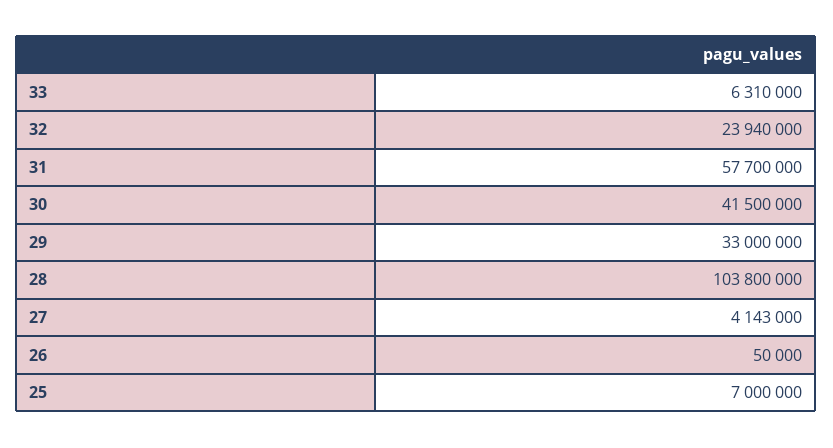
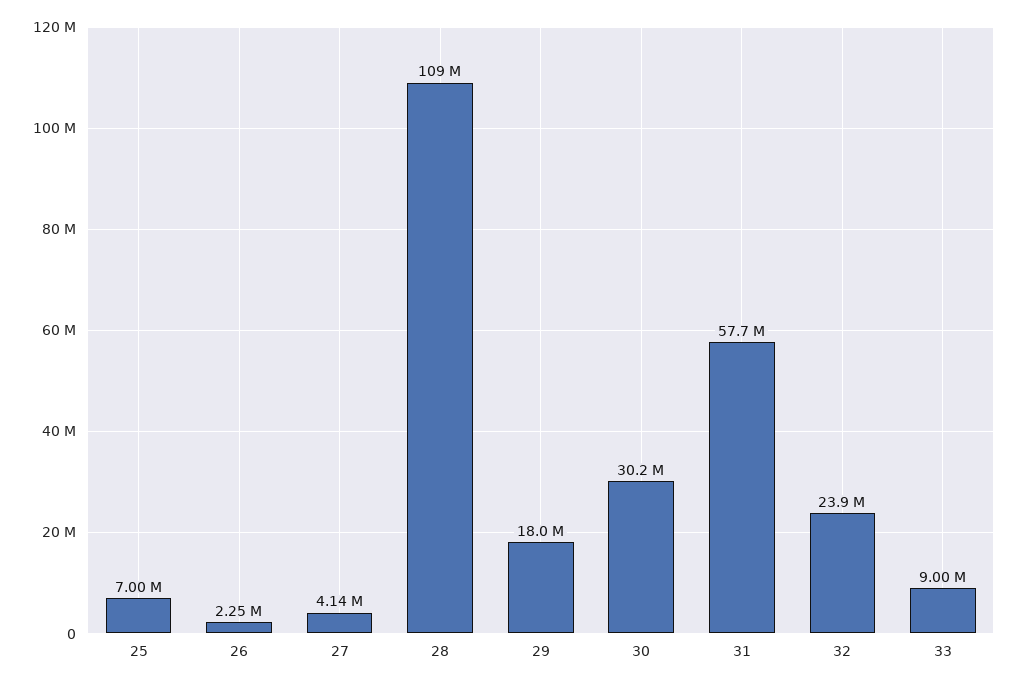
  {
-   "33": 6310000,
+   "33": 9000000,
    "32": 23940000,
    "31": 57700000,
-   "30": 41500000,
+   "30": 30200000,
-   "29": 33000000,
+   "29": 18000000,
-   "28": 103800000,
+   "28": 109000000,
    "27": 4143000,
-   "26": 50000,
+   "26": 2250000,
    "25": 7000000
  }

